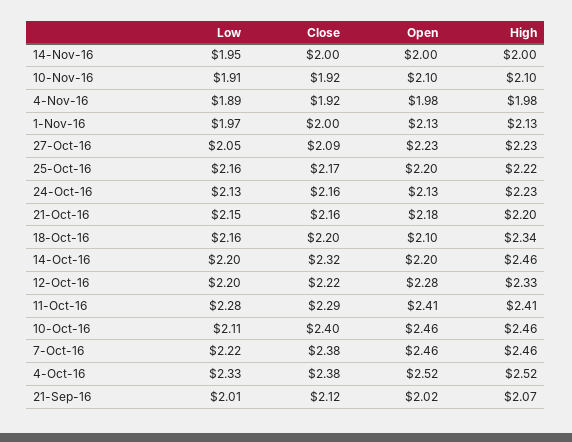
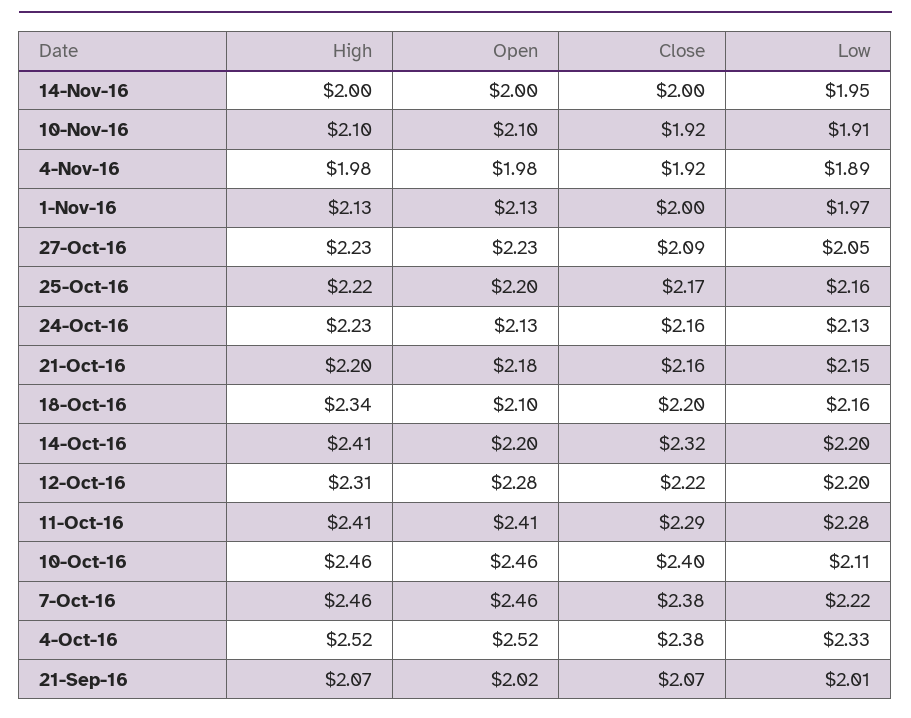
  {
    "Low": {
      "14-Nov-16": 1.95,
      "10-Nov-16": 1.91,
      "4-Nov-16": 1.89,
      "1-Nov-16": 1.97,
      "27-Oct-16": 2.05,
      "25-Oct-16": 2.16,
      "24-Oct-16": 2.13,
      "21-Oct-16": 2.15,
      "18-Oct-16": 2.16,
      "14-Oct-16": 2.2,
      "12-Oct-16": 2.2,
      "11-Oct-16": 2.28,
      "10-Oct-16": 2.11,
      "7-Oct-16": 2.22,
      "4-Oct-16": 2.33,
      "21-Sep-16": 2.01
    },
    "Close": {
      "14-Nov-16": 2,
      "10-Nov-16": 1.92,
      "4-Nov-16": 1.92,
      "1-Nov-16": 2,
      "27-Oct-16": 2.09,
      "25-Oct-16": 2.17,
      "24-Oct-16": 2.16,
      "21-Oct-16": 2.16,
      "18-Oct-16": 2.2,
      "14-Oct-16": 2.32,
      "12-Oct-16": 2.22,
      "11-Oct-16": 2.29,
      "10-Oct-16": 2.4,
      "7-Oct-16": 2.38,
      "4-Oct-16": 2.38,
-     "21-Sep-16": 2.12
+     "21-Sep-16": 2.07
    },
    "Open": {
      "14-Nov-16": 2,
      "10-Nov-16": 2.1,
      "4-Nov-16": 1.98,
      "1-Nov-16": 2.13,
      "27-Oct-16": 2.23,
      "25-Oct-16": 2.2,
      "24-Oct-16": 2.13,
      "21-Oct-16": 2.18,
      "18-Oct-16": 2.1,
      "14-Oct-16": 2.2,
      "12-Oct-16": 2.28,
      "11-Oct-16": 2.41,
      "10-Oct-16": 2.46,
      "7-Oct-16": 2.46,
      "4-Oct-16": 2.52,
      "21-Sep-16": 2.02
    },
    "High": {
      "14-Nov-16": 2,
      "10-Nov-16": 2.1,
      "4-Nov-16": 1.98,
      "1-Nov-16": 2.13,
      "27-Oct-16": 2.23,
      "25-Oct-16": 2.22,
      "24-Oct-16": 2.23,
      "21-Oct-16": 2.2,
      "18-Oct-16": 2.34,
-     "14-Oct-16": 2.46,
+     "14-Oct-16": 2.41,
-     "12-Oct-16": 2.33,
+     "12-Oct-16": 2.31,
      "11-Oct-16": 2.41,
      "10-Oct-16": 2.46,
      "7-Oct-16": 2.46,
      "4-Oct-16": 2.52,
      "21-Sep-16": 2.07
    }
  }

